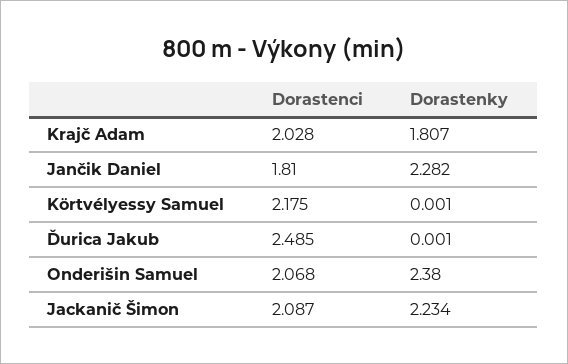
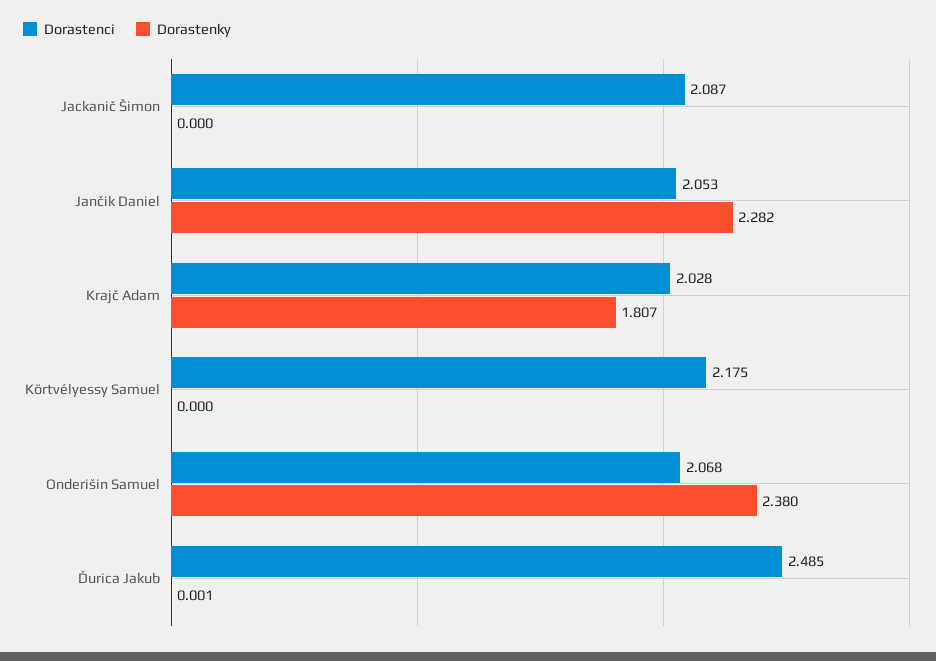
  {
    "Dorastenci": {
      "Krajč Adam": 2.028,
-     "Jančik Daniel": 1.81,
+     "Jančik Daniel": 2.053,
      "Körtvélyessy Samuel": 2.175,
      "Ďurica Jakub": 2.485,
      "Onderišin Samuel": 2.068,
      "Jackanič Šimon": 2.087
    },
    "Dorastenky": {
      "Krajč Adam": 1.807,
      "Jančik Daniel": 2.282,
-     "Körtvélyessy Samuel": 0.001,
+     "Körtvélyessy Samuel": 0,
      "Ďurica Jakub": 0.001,
      "Onderišin Samuel": 2.38,
-     "Jackanič Šimon": 2.234
+     "Jackanič Šimon": 0
    }
  }

